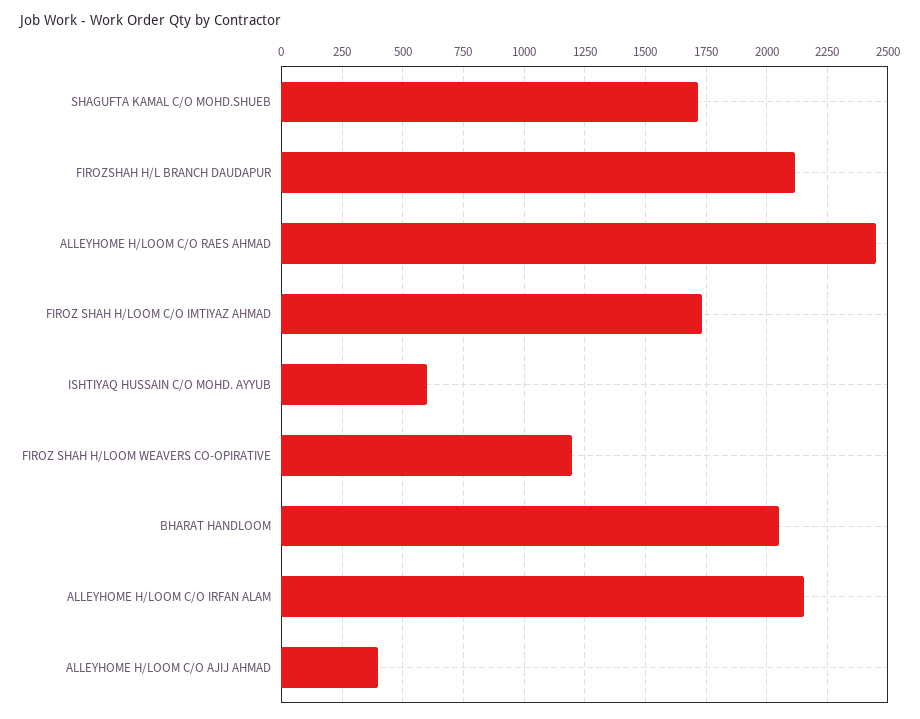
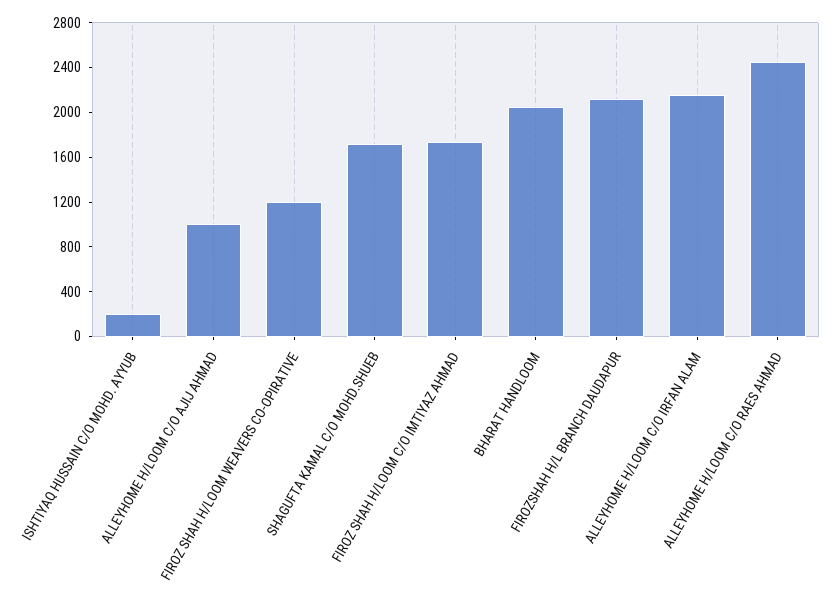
  {
    "SHAGUFTA KAMAL C/O MOHD.SHUEB": 1725,
    "FIROZSHAH H/L BRANCH DAUDAPUR": 2125,
    "ALLEYHOME H/LOOM C/O RAES AHMAD": 2450,
    "FIROZ SHAH H/LOOM C/O IMTIYAZ AHMAD": 1725,
-   "ISHTIYAQ HUSSAIN C/O MOHD. AYYUB": 600,
+   "ISHTIYAQ HUSSAIN C/O MOHD. AYYUB": 200,
    "FIROZ SHAH H/LOOM WEAVERS CO-OPIRATIVE": 1200,
    "BHARAT HANDLOOM": 2050,
    "ALLEYHOME H/LOOM C/O IRFAN ALAM": 2150,
-   "ALLEYHOME H/LOOM C/O AJIJ AHMAD": 400
+   "ALLEYHOME H/LOOM C/O AJIJ AHMAD": 1000
  }

